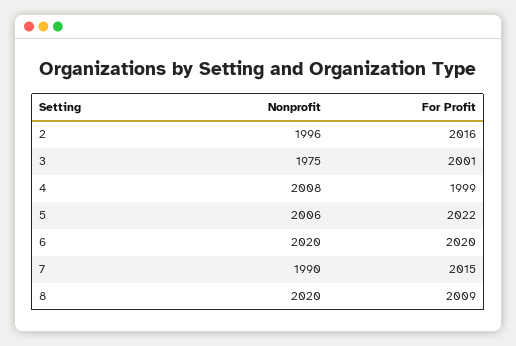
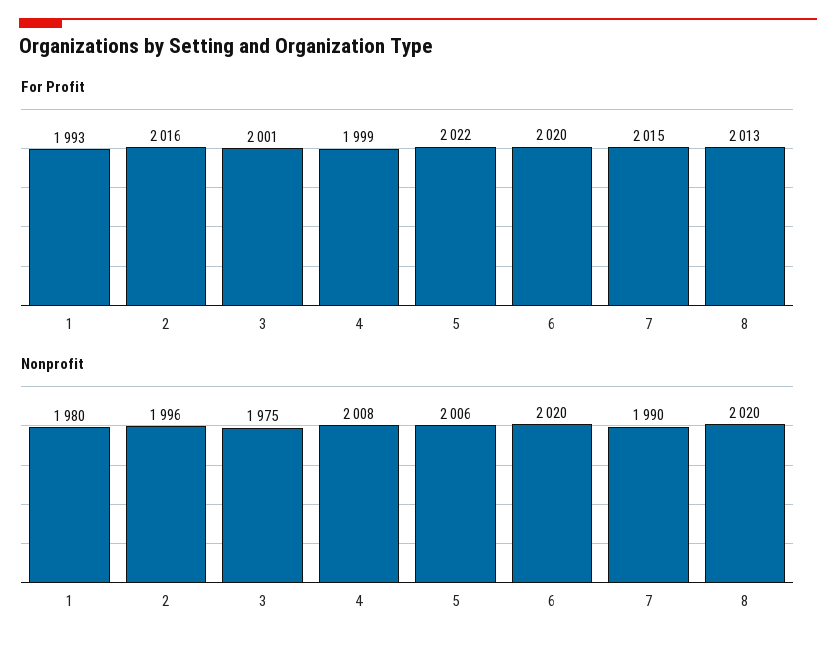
  {
    "Nonprofit": {
      "2": 1996,
      "3": 1975,
      "4": 2008,
      "5": 2006,
      "6": 2020,
      "7": 1990,
-     "8": 2020
+     "8": 2020,
+     "1": 1980
    },
    "For Profit": {
      "2": 2016,
      "3": 2001,
      "4": 1999,
      "5": 2022,
      "6": 2020,
      "7": 2015,
-     "8": 2009
+     "8": 2013,
+     "1": 1993
    }
  }

